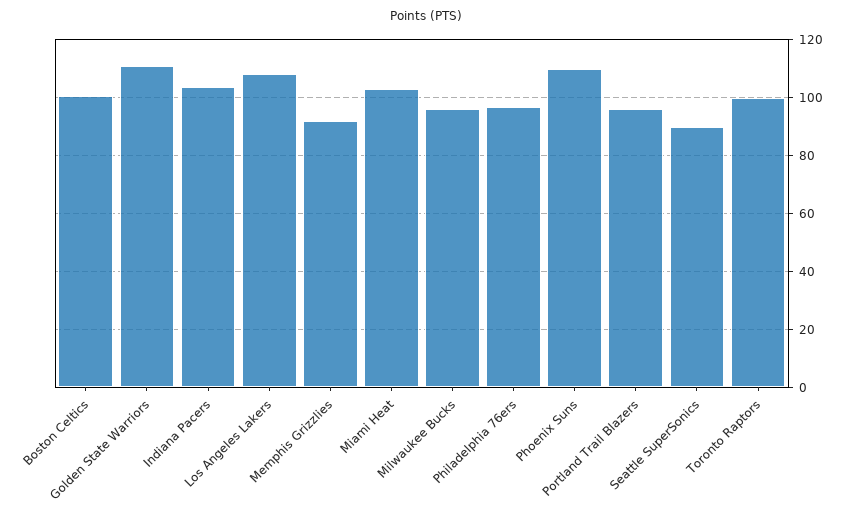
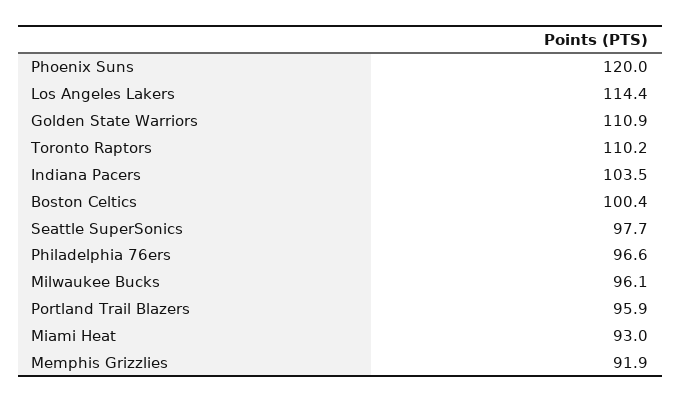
  {
    "Boston Celtics": 100.4,
    "Golden State Warriors": 110.9,
    "Indiana Pacers": 103.5,
-   "Los Angeles Lakers": 107.5,
+   "Los Angeles Lakers": 114.4,
    "Memphis Grizzlies": 91.9,
-   "Miami Heat": 102.5,
+   "Miami Heat": 93,
    "Milwaukee Bucks": 96.1,
    "Philadelphia 76ers": 96.6,
-   "Phoenix Suns": 110,
+   "Phoenix Suns": 120,
    "Portland Trail Blazers": 95.9,
-   "Seattle SuperSonics": 90,
+   "Seattle SuperSonics": 97.7,
-   "Toronto Raptors": 100
+   "Toronto Raptors": 110.2
  }

